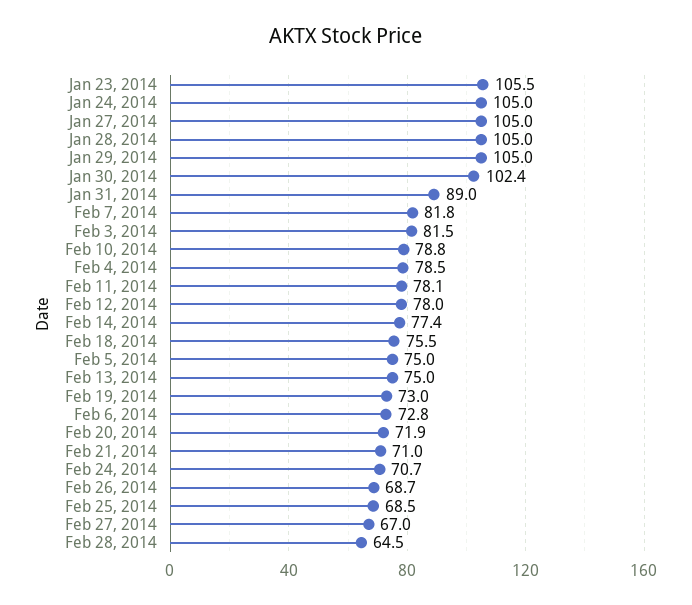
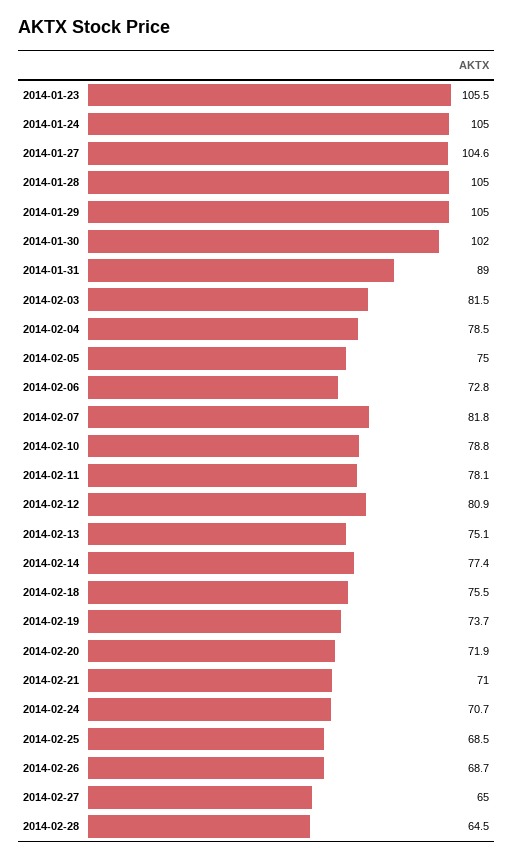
  {
    "Jan 23, 2014": 105.5,
    "Jan 24, 2014": 105,
-   "Jan 27, 2014": 105,
+   "Jan 27, 2014": 104.6,
    "Jan 28, 2014": 105,
    "Jan 29, 2014": 105,
-   "Jan 30, 2014": 102.4,
+   "Jan 30, 2014": 102,
    "Jan 31, 2014": 89,
    "Feb 7, 2014": 81.8,
    "Feb 3, 2014": 81.5,
    "Feb 10, 2014": 78.8,
    "Feb 4, 2014": 78.5,
    "Feb 11, 2014": 78.1,
-   "Feb 12, 2014": 78,
+   "Feb 12, 2014": 80.9,
    "Feb 14, 2014": 77.4,
    "Feb 18, 2014": 75.5,
    "Feb 5, 2014": 75,
-   "Feb 13, 2014": 75,
+   "Feb 13, 2014": 75.1,
-   "Feb 19, 2014": 73,
+   "Feb 19, 2014": 73.7,
    "Feb 6, 2014": 72.8,
    "Feb 20, 2014": 71.9,
    "Feb 21, 2014": 71,
    "Feb 24, 2014": 70.7,
    "Feb 26, 2014": 68.7,
    "Feb 25, 2014": 68.5,
-   "Feb 27, 2014": 67,
+   "Feb 27, 2014": 65,
    "Feb 28, 2014": 64.5
  }

